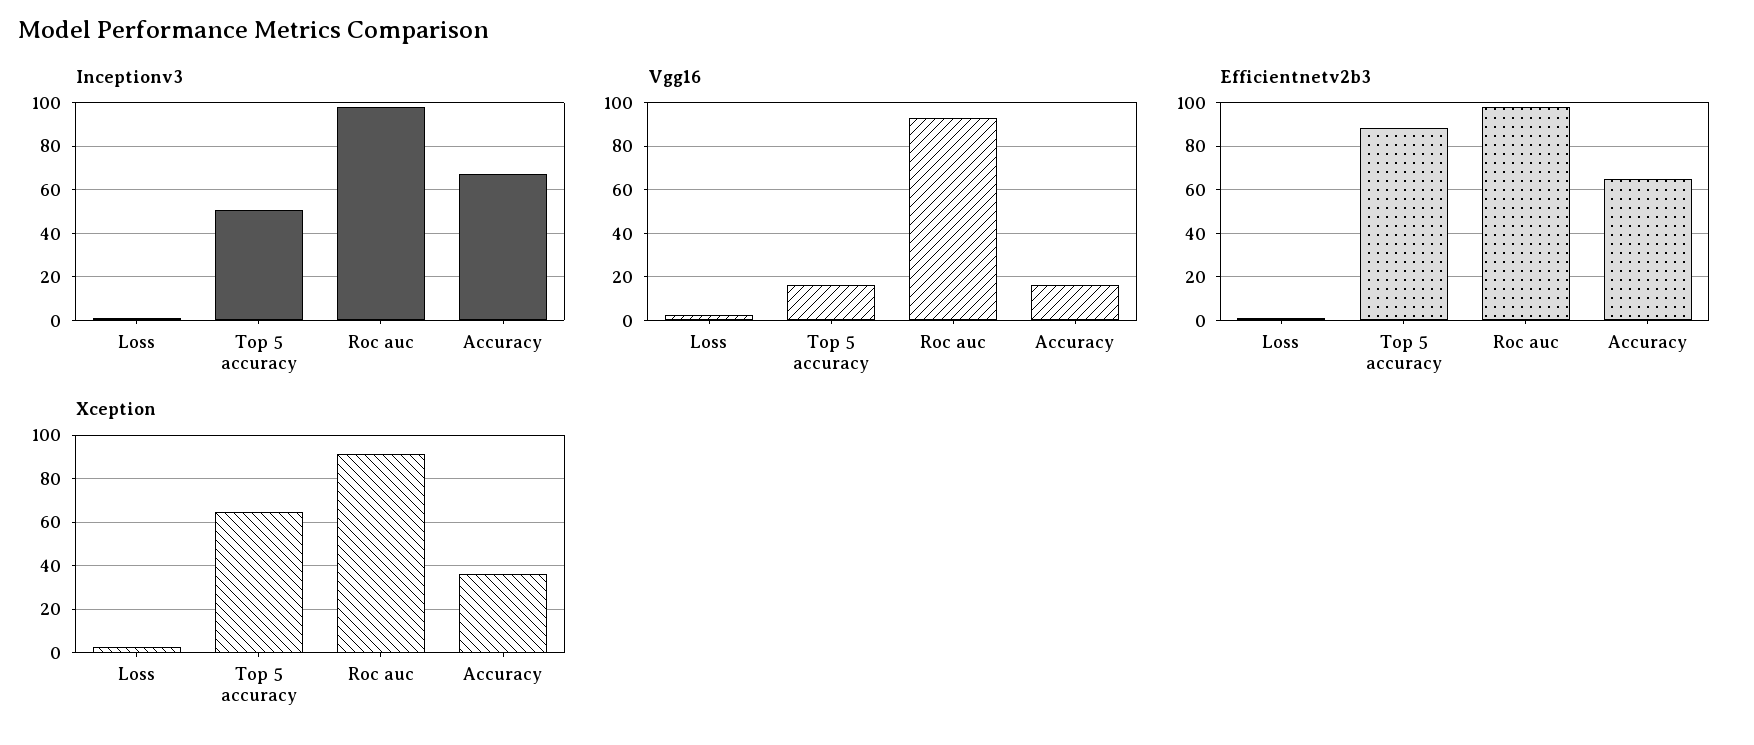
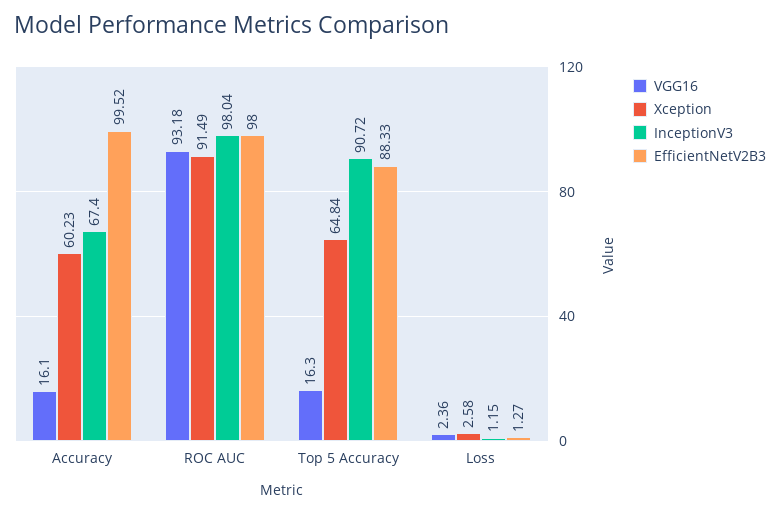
  {
    "Inceptionv3": {
      "Loss": 1.15,
-     "Top 5 accuracy": 50,
+     "Top 5 accuracy": 90.72,
      "Roc auc": 98.04,
      "Accuracy": 67.4
    },
    "Vgg16": {
      "Loss": 2.36,
      "Top 5 accuracy": 16.3,
      "Roc auc": 93.18,
      "Accuracy": 16.1
    },
    "Efficientnetv2b3": {
      "Loss": 1.27,
      "Top 5 accuracy": 88.33,
      "Roc auc": 98,
-     "Accuracy": 65
+     "Accuracy": 99.52
    },
    "Xception": {
      "Loss": 2.58,
      "Top 5 accuracy": 64.84,
      "Roc auc": 91.49,
-     "Accuracy": 35
+     "Accuracy": 60.23
    }
  }

